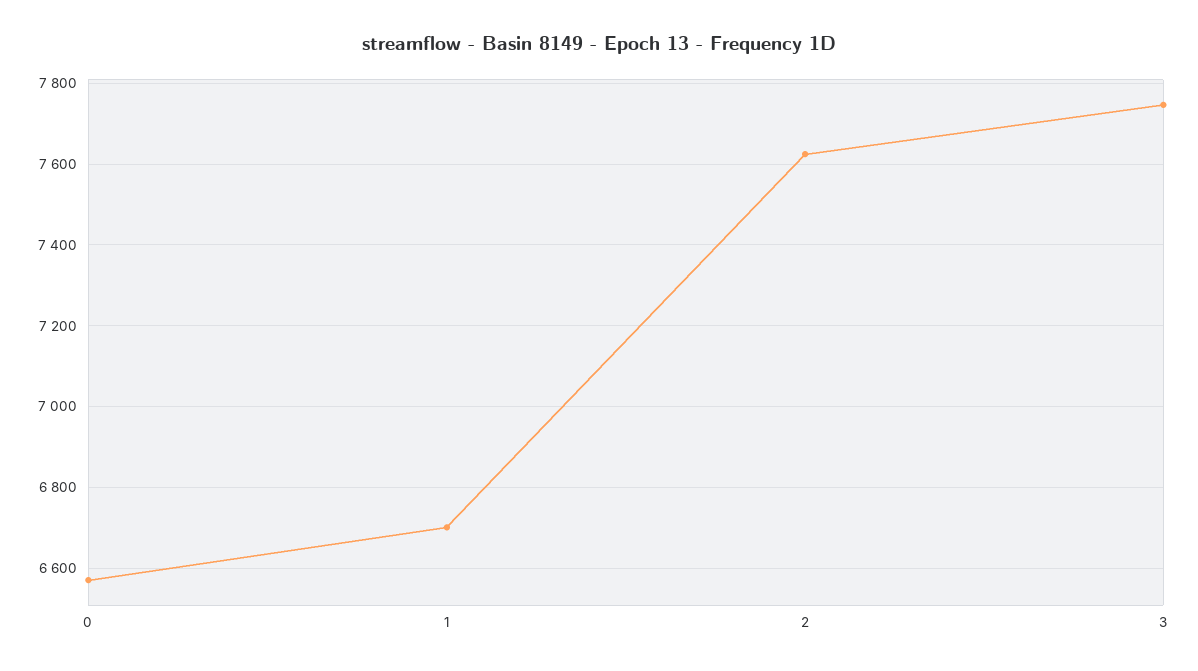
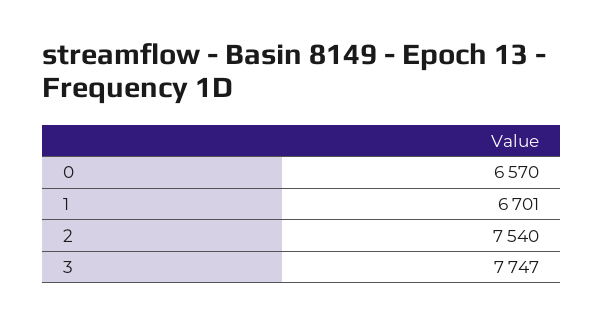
  {
    "0": 6570,
    "1": 6701,
-   "2": 7620,
+   "2": 7540,
    "3": 7747
  }

